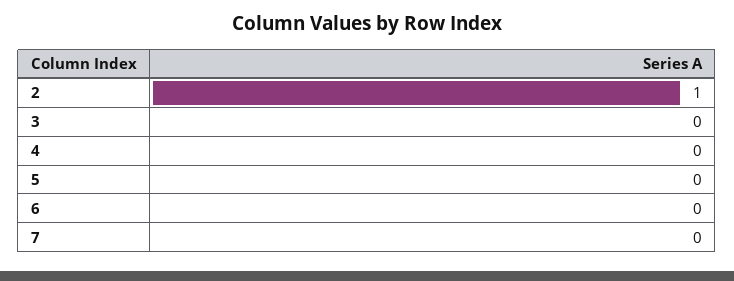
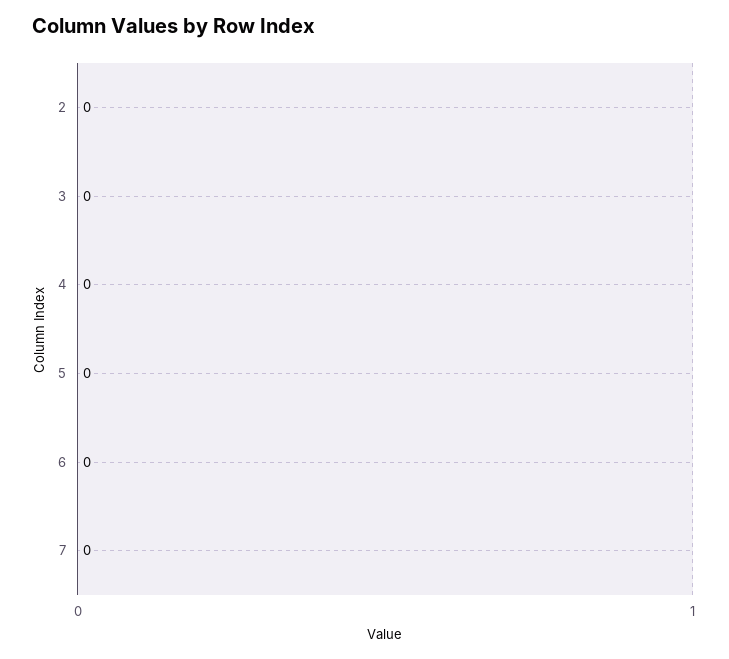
  {
-   "2": 1,
+   "2": 0,
    "3": 0,
    "4": 0,
    "5": 0,
    "6": 0,
    "7": 0
  }

